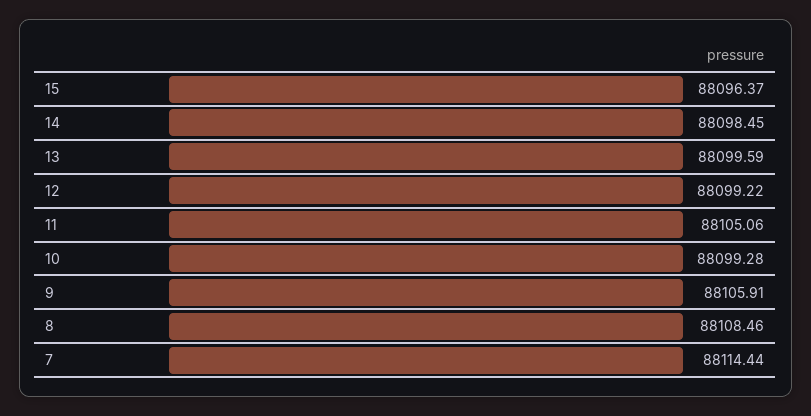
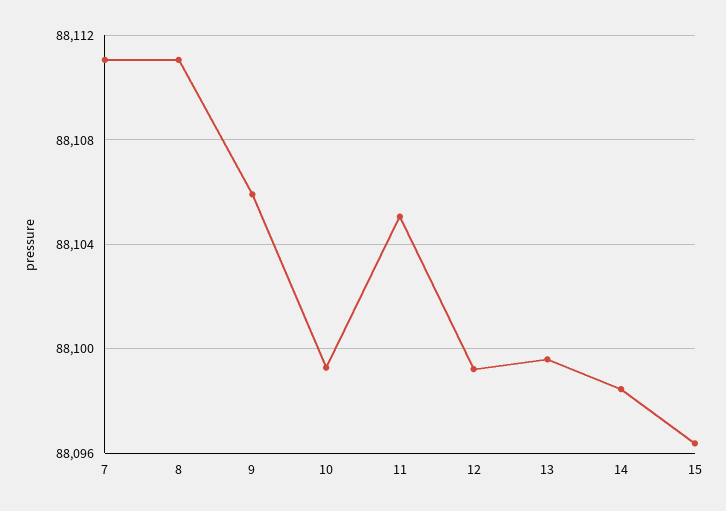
  {
    "15": 88096.37,
    "14": 88098.45,
    "13": 88099.59,
    "12": 88099.22,
    "11": 88105.06,
    "10": 88099.28,
    "9": 88105.91,
-   "8": 88108.46,
+   "8": 88111,
-   "7": 88114.44
+   "7": 88111
  }

